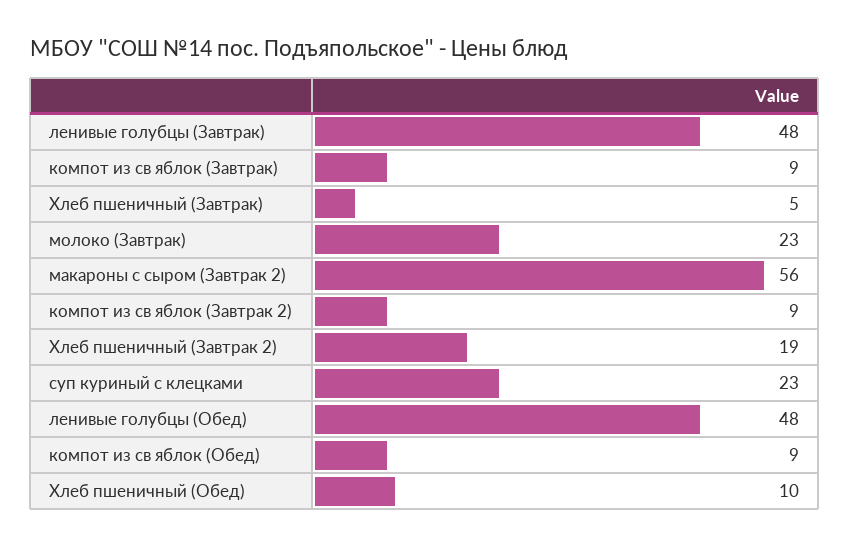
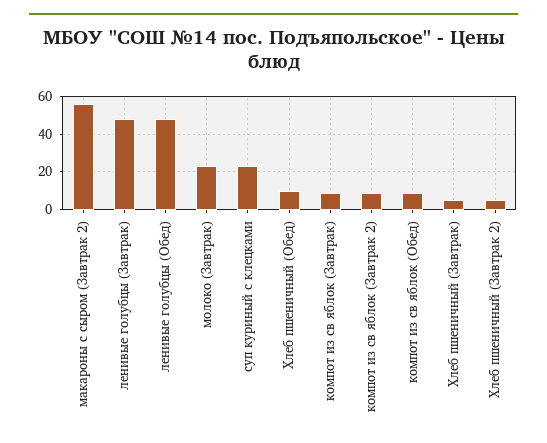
  {
    "ленивые голубцы (Завтрак)": 48,
    "компот из св яблок (Завтрак)": 9,
    "Хлеб пшеничный (Завтрак)": 5,
    "молоко (Завтрак)": 23,
    "макароны с сыром (Завтрак 2)": 56,
    "компот из св яблок (Завтрак 2)": 9,
-   "Хлеб пшеничный (Завтрак 2)": 19,
+   "Хлеб пшеничный (Завтрак 2)": 5,
    "суп куриный с клецками": 23,
    "ленивые голубцы (Обед)": 48,
    "компот из св яблок (Обед)": 9,
    "Хлеб пшеничный (Обед)": 10
  }

